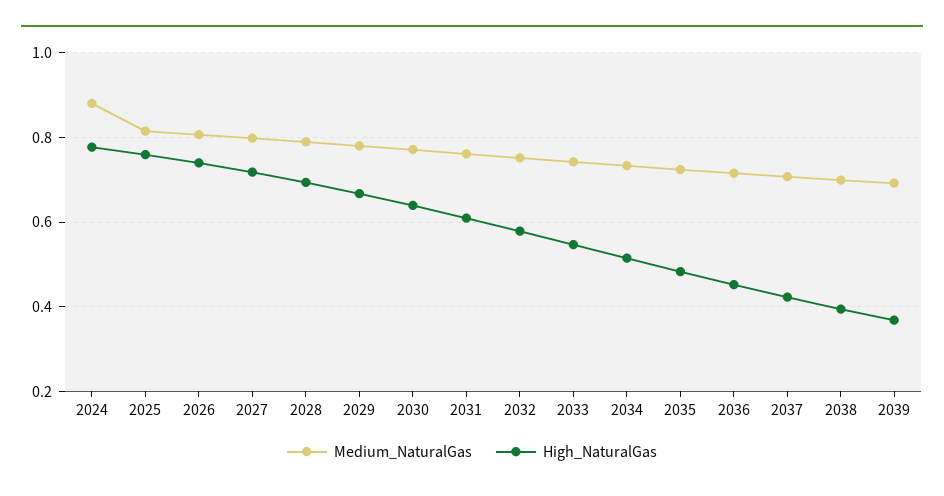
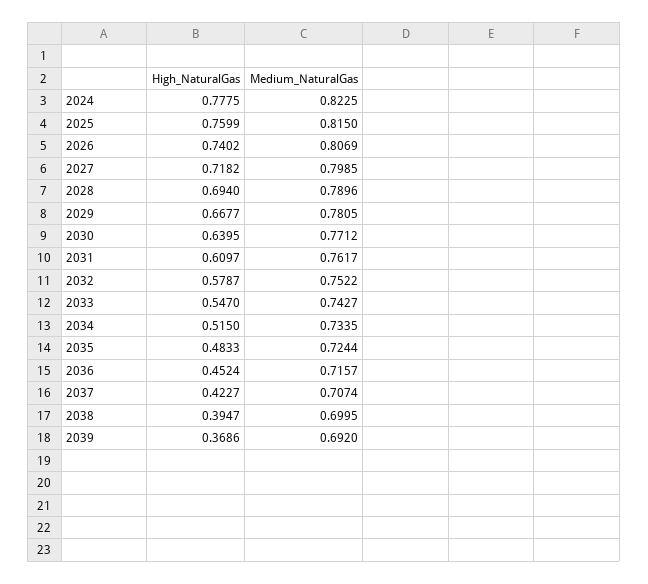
  {
    "Medium_NaturalGas": {
-     "2024": 0.88,
+     "2024": 0.8225,
      "2025": 0.815,
      "2026": 0.8069,
      "2027": 0.7985,
      "2028": 0.7896,
      "2029": 0.7805,
      "2030": 0.7712,
      "2031": 0.7617,
      "2032": 0.7522,
      "2033": 0.7427,
      "2034": 0.7335,
      "2035": 0.7244,
      "2036": 0.7157,
      "2037": 0.7074,
      "2038": 0.6995,
      "2039": 0.692
    },
    "High_NaturalGas": {
      "2024": 0.7775,
      "2025": 0.7599,
      "2026": 0.7402,
      "2027": 0.7182,
      "2028": 0.694,
      "2029": 0.6677,
      "2030": 0.6395,
      "2031": 0.6097,
      "2032": 0.5787,
      "2033": 0.547,
      "2034": 0.515,
      "2035": 0.4833,
      "2036": 0.4524,
      "2037": 0.4227,
      "2038": 0.3947,
      "2039": 0.3686
    }
  }

